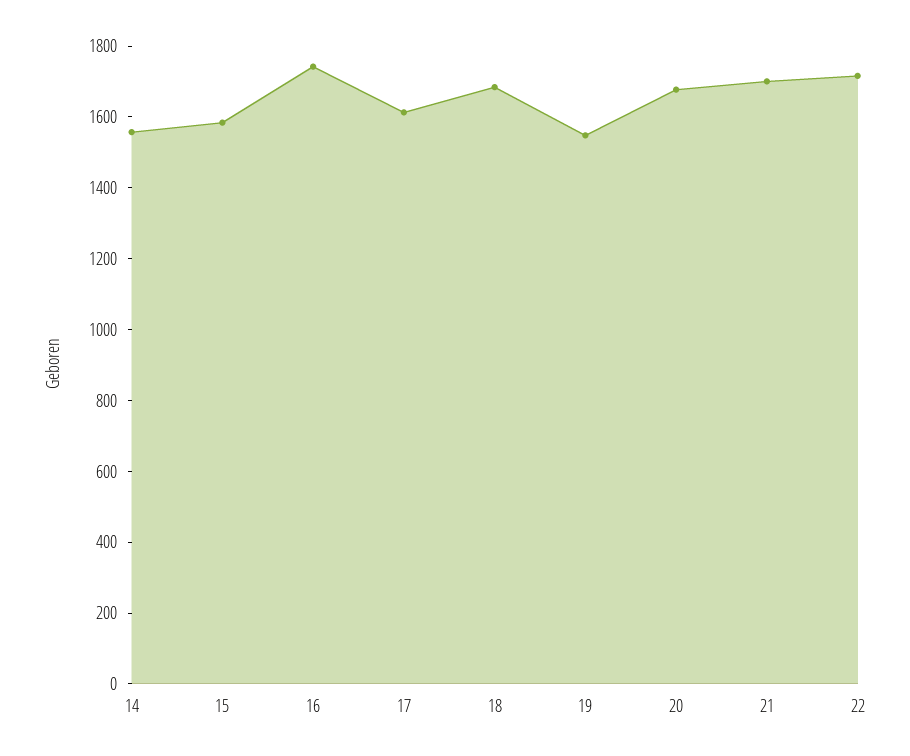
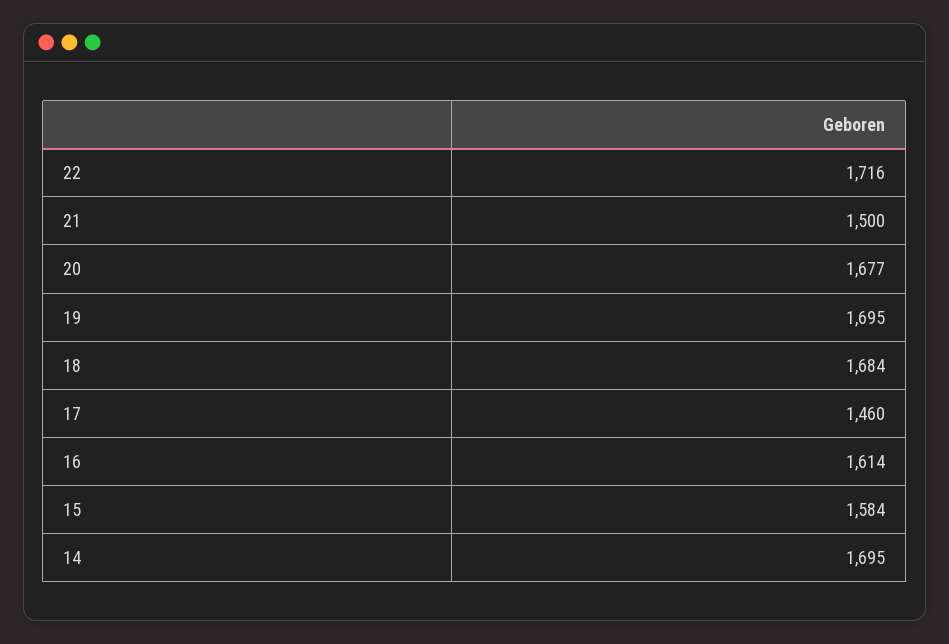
  {
-   "14": 1550,
+   "14": 1695,
    "15": 1584,
-   "16": 1750,
+   "16": 1614,
-   "17": 1600,
+   "17": 1460,
    "18": 1684,
-   "19": 1550,
+   "19": 1695,
    "20": 1677,
-   "21": 1700,
+   "21": 1500,
    "22": 1716
  }

